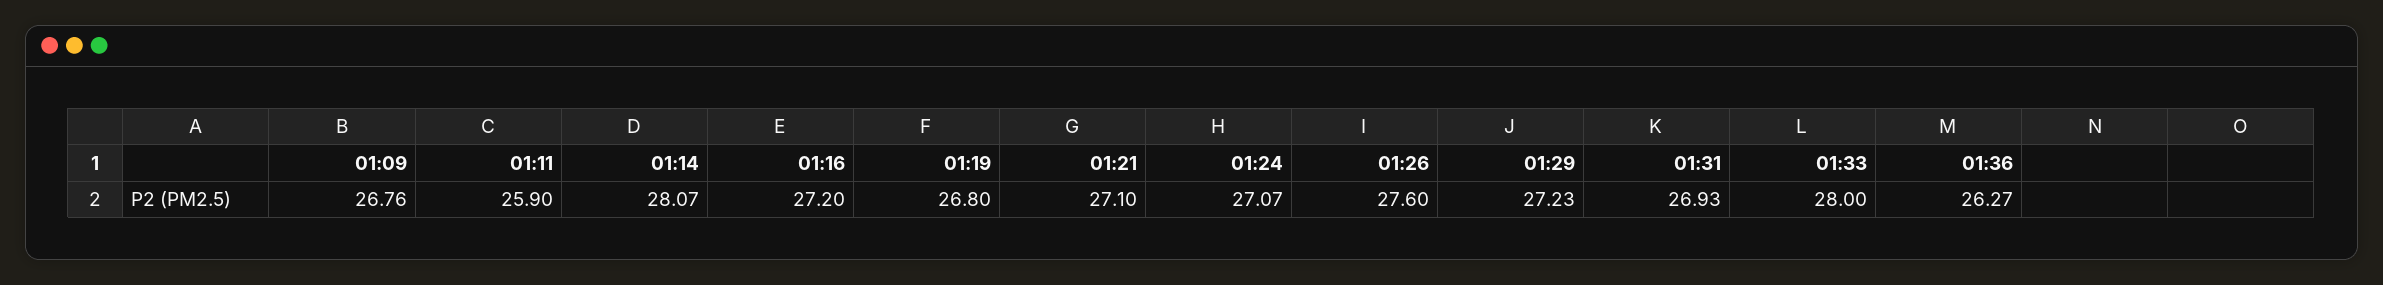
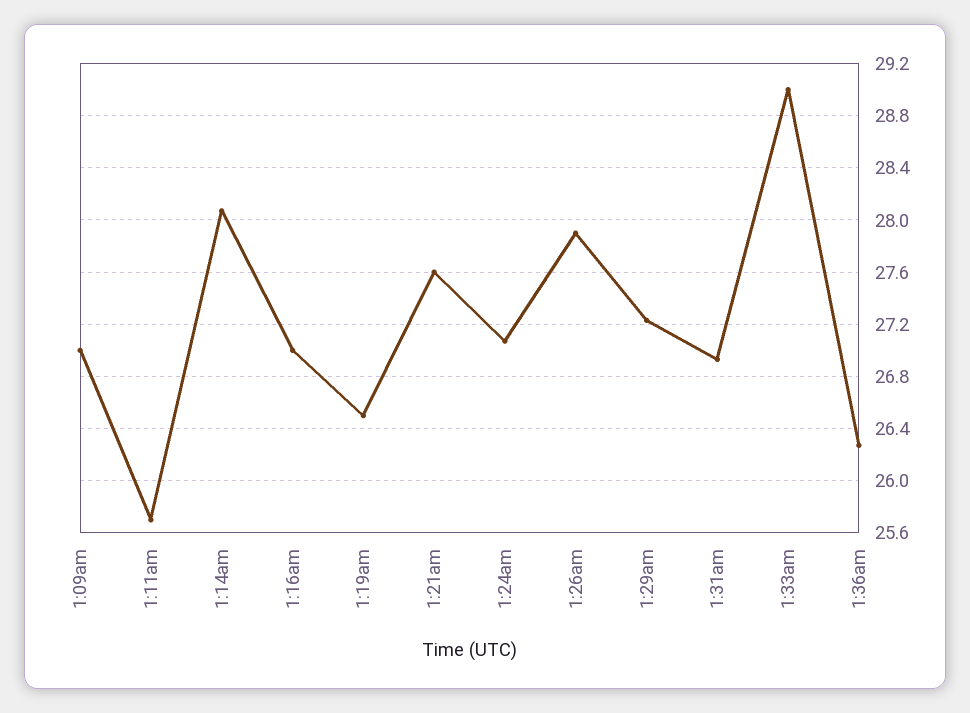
  {
-   "01:09": 26.76,
+   "01:09": 27,
-   "01:11": 25.9,
+   "01:11": 25.7,
    "01:14": 28.07,
-   "01:16": 27.2,
+   "01:16": 27,
-   "01:19": 26.8,
+   "01:19": 26.5,
-   "01:21": 27.1,
+   "01:21": 27.6,
    "01:24": 27.07,
-   "01:26": 27.6,
+   "01:26": 27.9,
    "01:29": 27.23,
    "01:31": 26.93,
-   "01:33": 28,
+   "01:33": 29,
    "01:36": 26.27
  }

